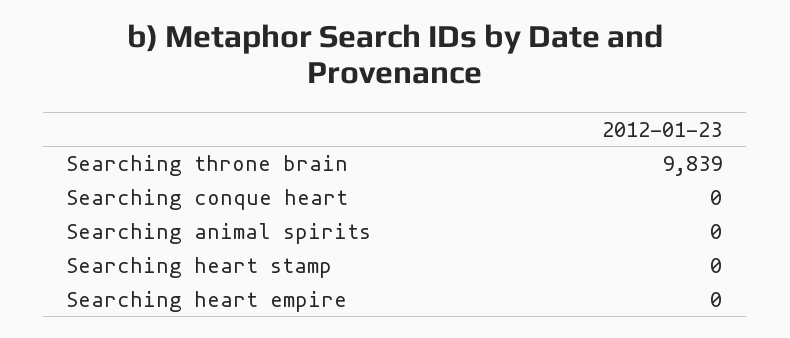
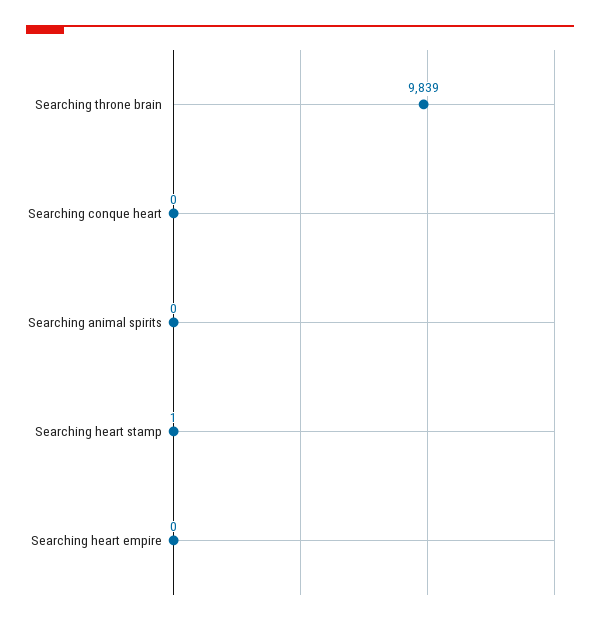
  {
    "Searching throne brain": 9839,
    "Searching conque heart": 0,
    "Searching animal spirits": 0,
-   "Searching heart stamp": 0,
+   "Searching heart stamp": 1,
    "Searching heart empire": 0
  }

